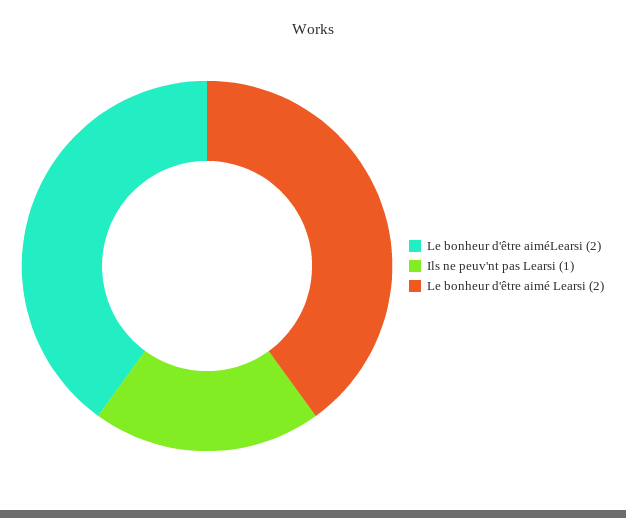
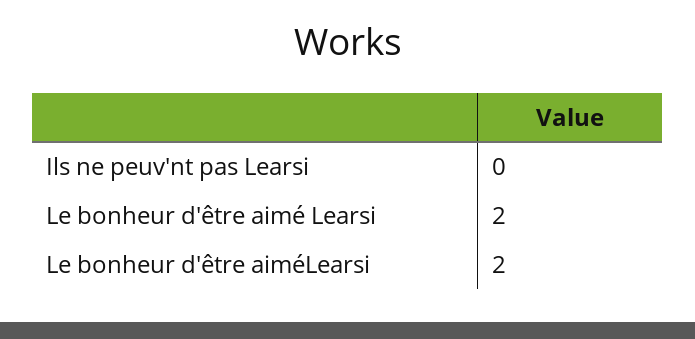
  {
    "Le bonheur d'être aiméLearsi": 2,
-   "Ils ne peuv'nt pas Learsi": 1,
+   "Ils ne peuv'nt pas Learsi": 0,
    "Le bonheur d'être aimé Learsi": 2
  }

